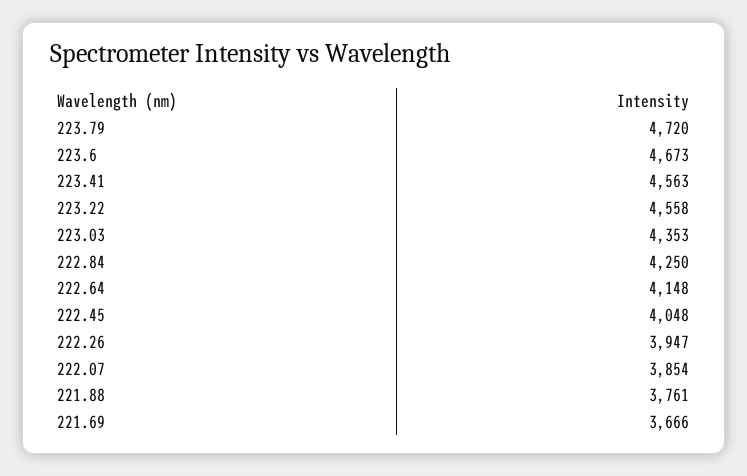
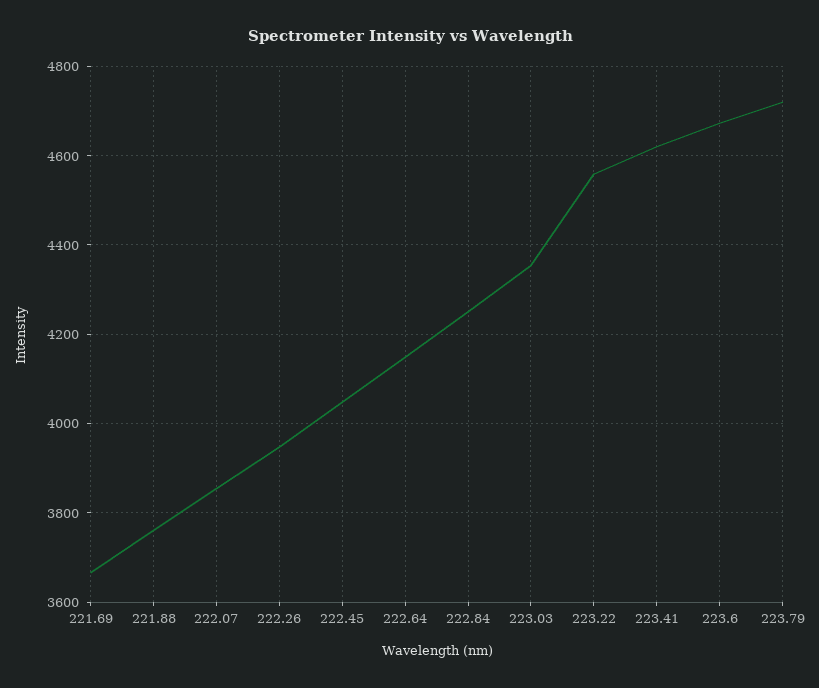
  {
    "223.79": 4720,
    "223.6": 4673,
-   "223.41": 4563,
+   "223.41": 4620,
    "223.22": 4558,
    "223.03": 4353,
    "222.84": 4250,
    "222.64": 4148,
    "222.45": 4048,
    "222.26": 3947,
    "222.07": 3854,
    "221.88": 3761,
    "221.69": 3666
  }

